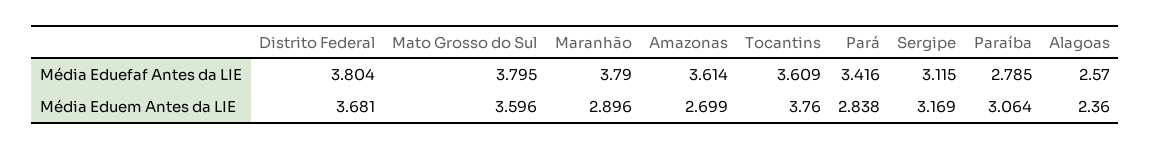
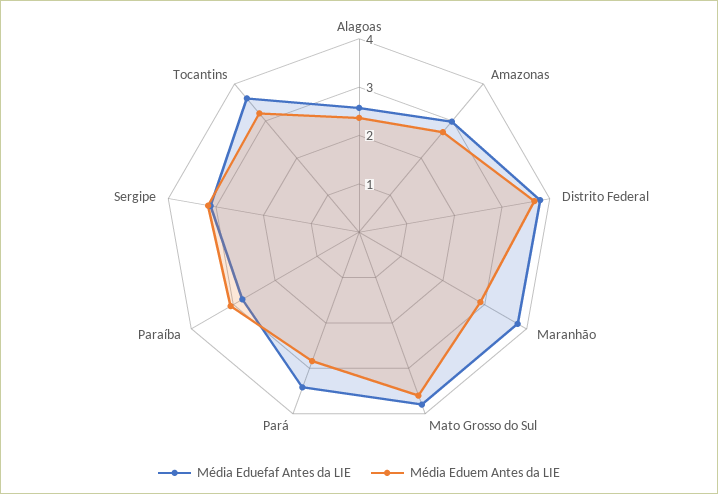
  {
    "Média Eduefaf Antes da LIE": {
      "Distrito Federal": 3.804,
      "Mato Grosso do Sul": 3.795,
      "Maranhão": 3.79,
-     "Amazonas": 3.614,
+     "Amazonas": 3,
      "Tocantins": 3.609,
      "Pará": 3.416,
      "Sergipe": 3.115,
      "Paraíba": 2.785,
      "Alagoas": 2.57
    },
    "Média Eduem Antes da LIE": {
      "Distrito Federal": 3.681,
      "Mato Grosso do Sul": 3.596,
      "Maranhão": 2.896,
      "Amazonas": 2.699,
-     "Tocantins": 3.76,
+     "Tocantins": 3.2,
      "Pará": 2.838,
      "Sergipe": 3.169,
      "Paraíba": 3.064,
      "Alagoas": 2.36
    }
  }

